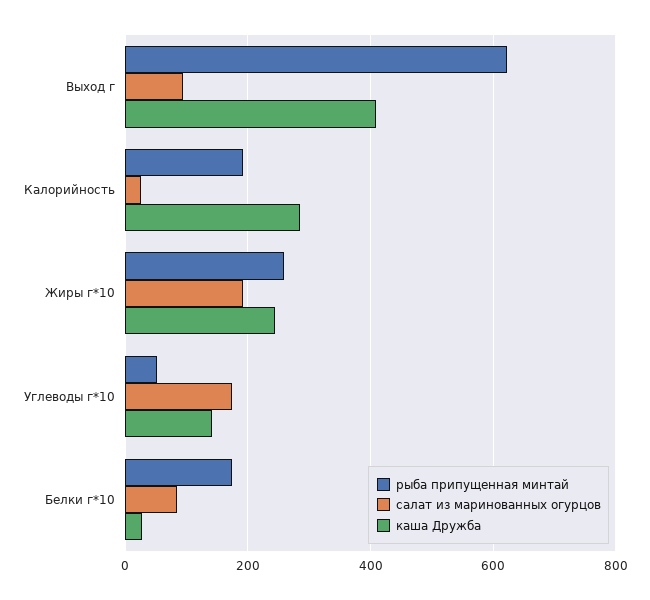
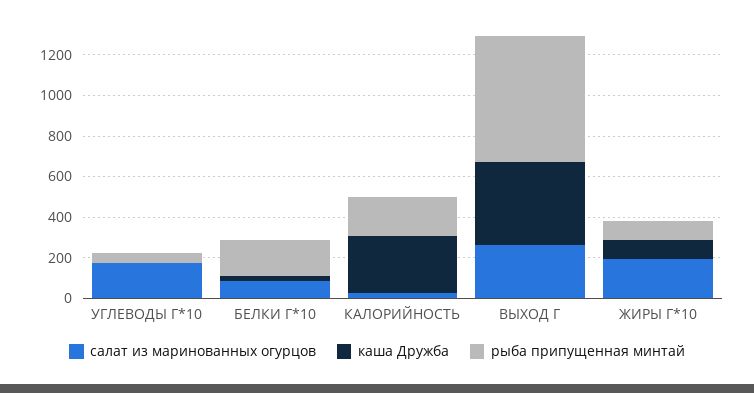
  {
    "рыба припущенная минтай": {
      "Выход г": 620,
      "Калорийность": 200,
-     "Жиры г*10": 260,
+     "Жиры г*10": 100,
      "Углеводы г*10": 60,
      "Белки г*10": 180
    },
    "салат из маринованных огурцов": {
-     "Выход г": 100,
+     "Выход г": 250,
      "Калорийность": 20,
      "Жиры г*10": 200,
      "Углеводы г*10": 180,
      "Белки г*10": 80
    },
    "каша Дружба": {
      "Выход г": 400,
      "Калорийность": 280,
-     "Жиры г*10": 240,
+     "Жиры г*10": 100,
-     "Углеводы г*10": 140,
+     "Углеводы г*10": 0,
      "Белки г*10": 20
    }
  }

